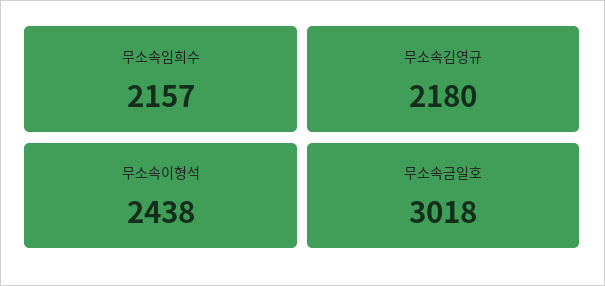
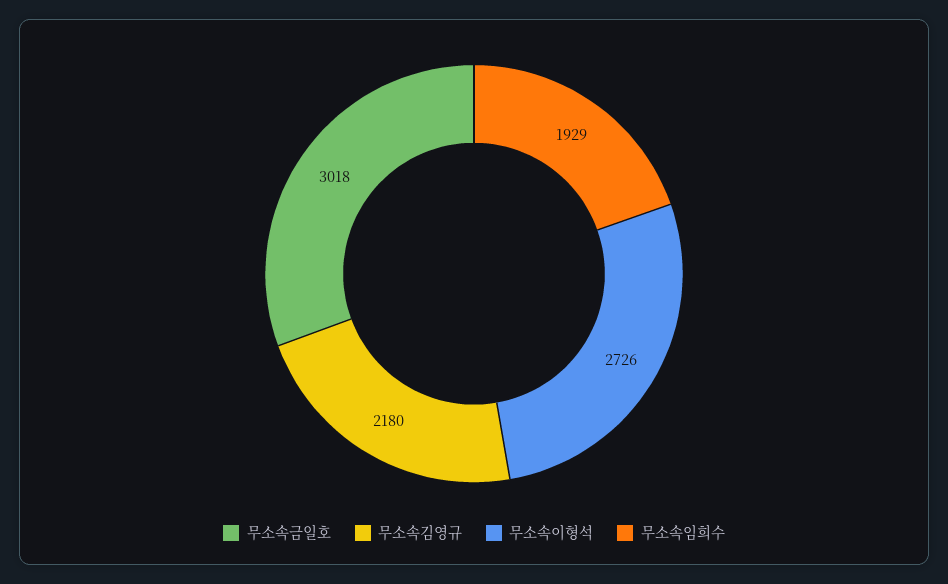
  {
-   "무소속임희수": 2157,
+   "무소속임희수": 1929,
    "무소속김영규": 2180,
-   "무소속이형석": 2438,
+   "무소속이형석": 2726,
    "무소속금일호": 3018
  }

